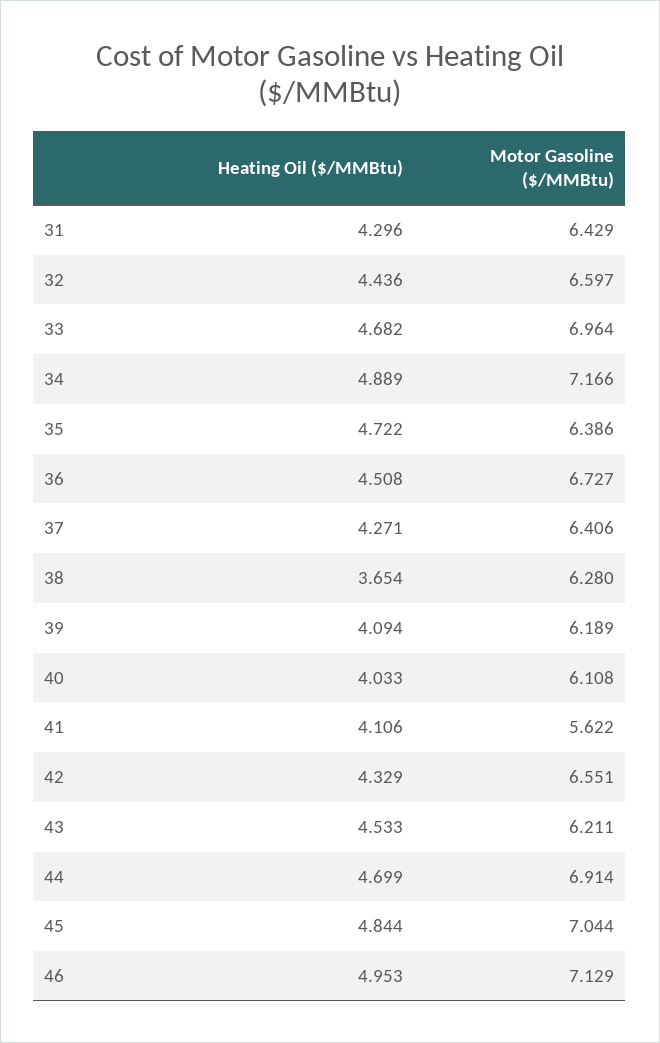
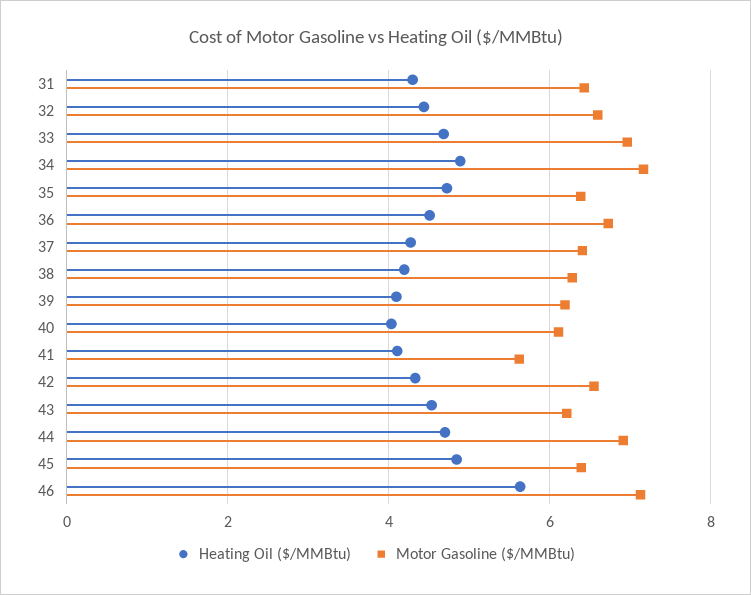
  {
    "Heating Oil ($/MMBtu)": {
      "31": 4.296,
      "32": 4.436,
      "33": 4.682,
      "34": 4.889,
      "35": 4.722,
      "36": 4.508,
      "37": 4.271,
-     "38": 3.654,
+     "38": 4.2,
      "39": 4.094,
      "40": 4.033,
      "41": 4.106,
      "42": 4.329,
      "43": 4.533,
      "44": 4.699,
      "45": 4.844,
-     "46": 4.953
+     "46": 5.6
    },
    "Motor Gasoline ($/MMBtu)": {
      "31": 6.429,
      "32": 6.597,
      "33": 6.964,
      "34": 7.166,
      "35": 6.386,
      "36": 6.727,
      "37": 6.406,
      "38": 6.28,
      "39": 6.189,
      "40": 6.108,
      "41": 5.622,
      "42": 6.551,
      "43": 6.211,
      "44": 6.914,
-     "45": 7.044,
+     "45": 6.4,
      "46": 7.129
    }
  }

